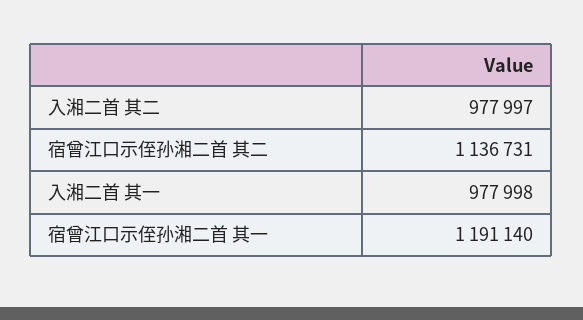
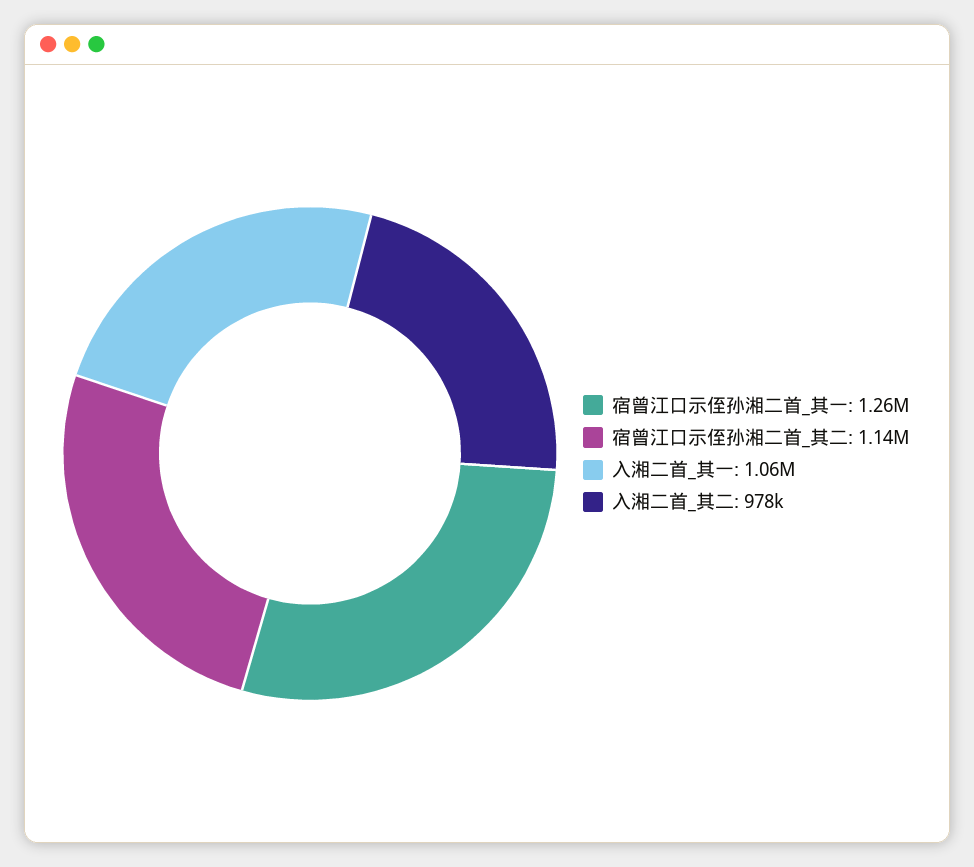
  {
    "入湘二首 其二": 977997,
    "宿曾江口示侄孙湘二首 其二": 1136731,
-   "入湘二首 其一": 977998,
+   "入湘二首 其一": 1060000,
-   "宿曾江口示侄孙湘二首 其一": 1191140
+   "宿曾江口示侄孙湘二首 其一": 1260000
  }

